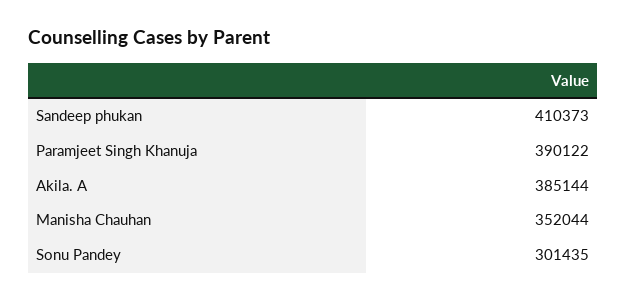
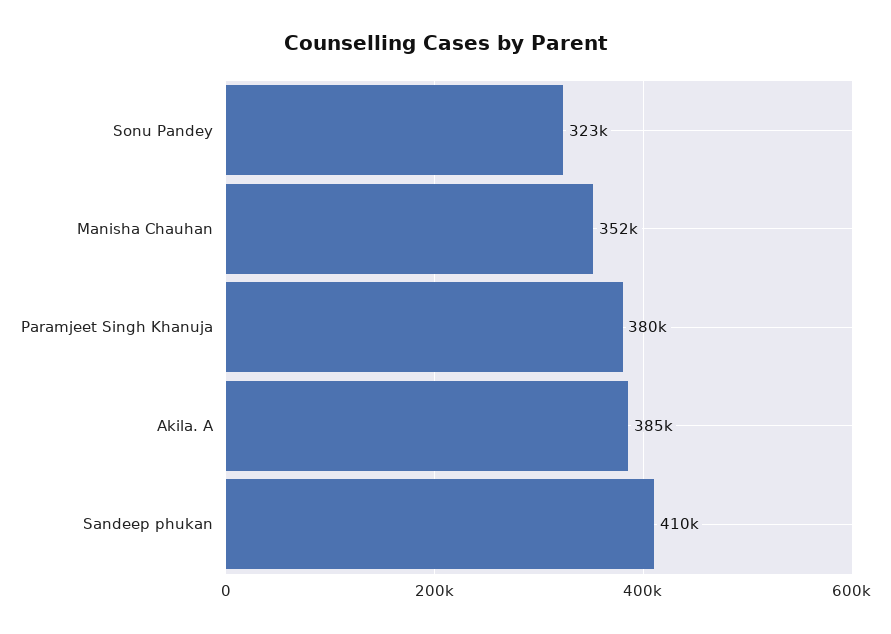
  {
    "Sandeep phukan": 410373,
-   "Paramjeet Singh Khanuja": 390122,
+   "Paramjeet Singh Khanuja": 380000,
    "Akila. A": 385144,
    "Manisha Chauhan": 352044,
-   "Sonu Pandey": 301435
+   "Sonu Pandey": 323000
  }

